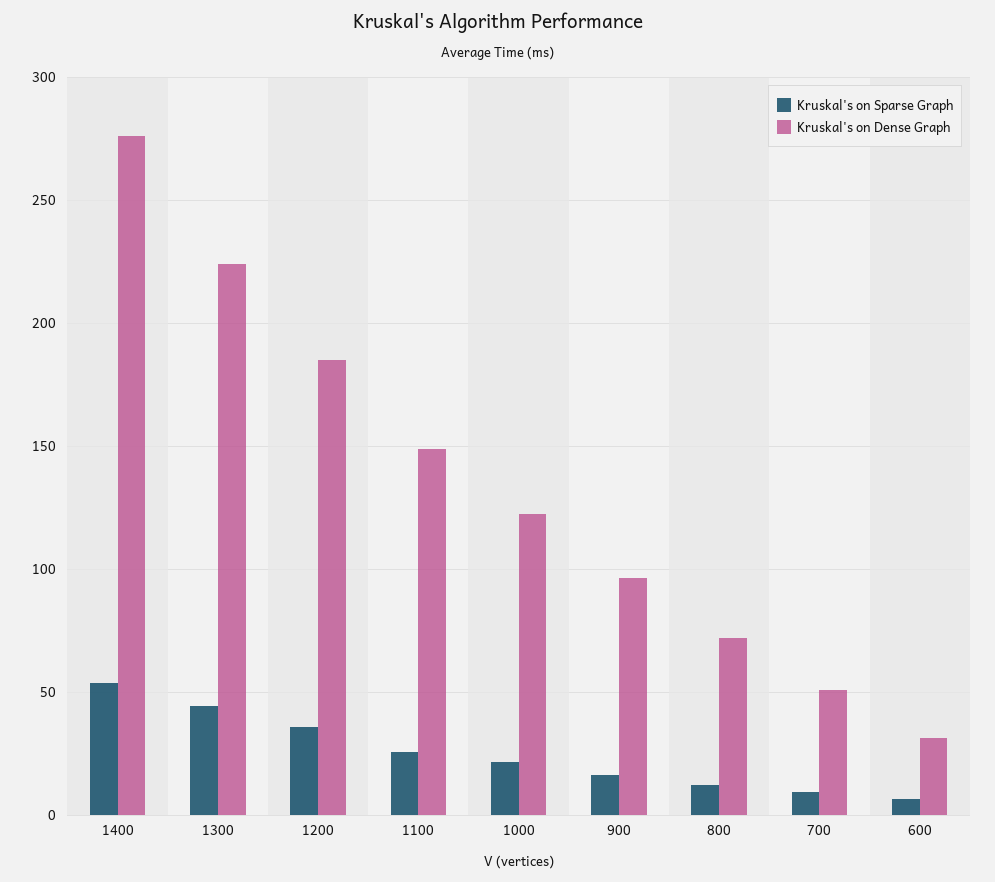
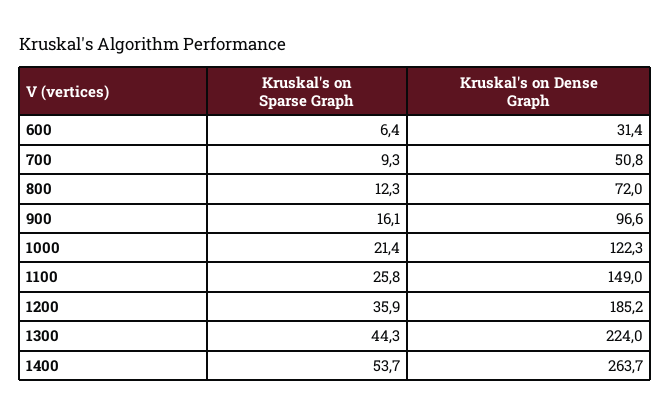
  {
    "Kruskal's on Sparse Graph": {
      "1400": 53.7,
      "1300": 44.3,
      "1200": 35.9,
      "1100": 25.8,
      "1000": 21.4,
      "900": 16.1,
      "800": 12.3,
      "700": 9.3,
      "600": 6.4
    },
    "Kruskal's on Dense Graph": {
-     "1400": 275,
+     "1400": 263.7,
      "1300": 224,
      "1200": 185.2,
      "1100": 149,
      "1000": 122.3,
      "900": 96.6,
      "800": 72,
      "700": 50.8,
      "600": 31.4
    }
  }

